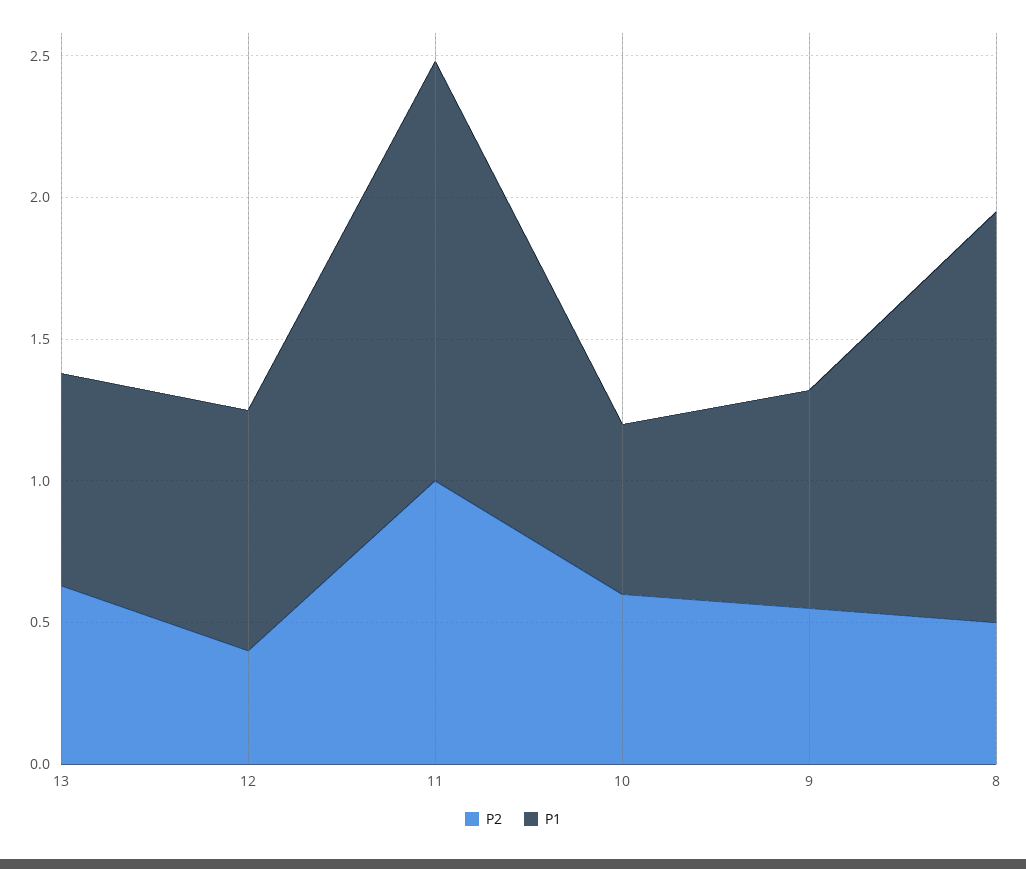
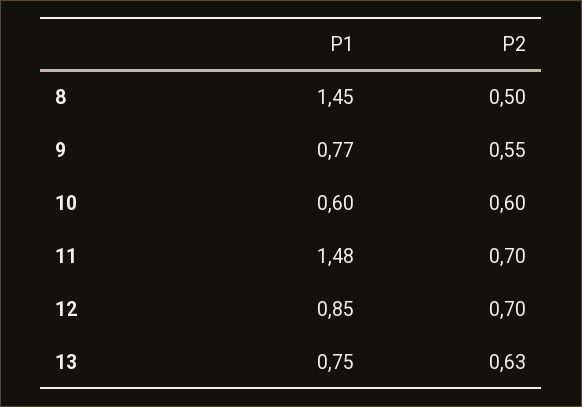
  {
    "P2": {
      "13": 0.63,
-     "12": 0.4,
+     "12": 0.7,
-     "11": 1,
+     "11": 0.7,
      "10": 0.6,
      "9": 0.55,
      "8": 0.5
    },
    "P1": {
      "13": 0.75,
      "12": 0.85,
      "11": 1.48,
      "10": 0.6,
      "9": 0.77,
      "8": 1.45
    }
  }

